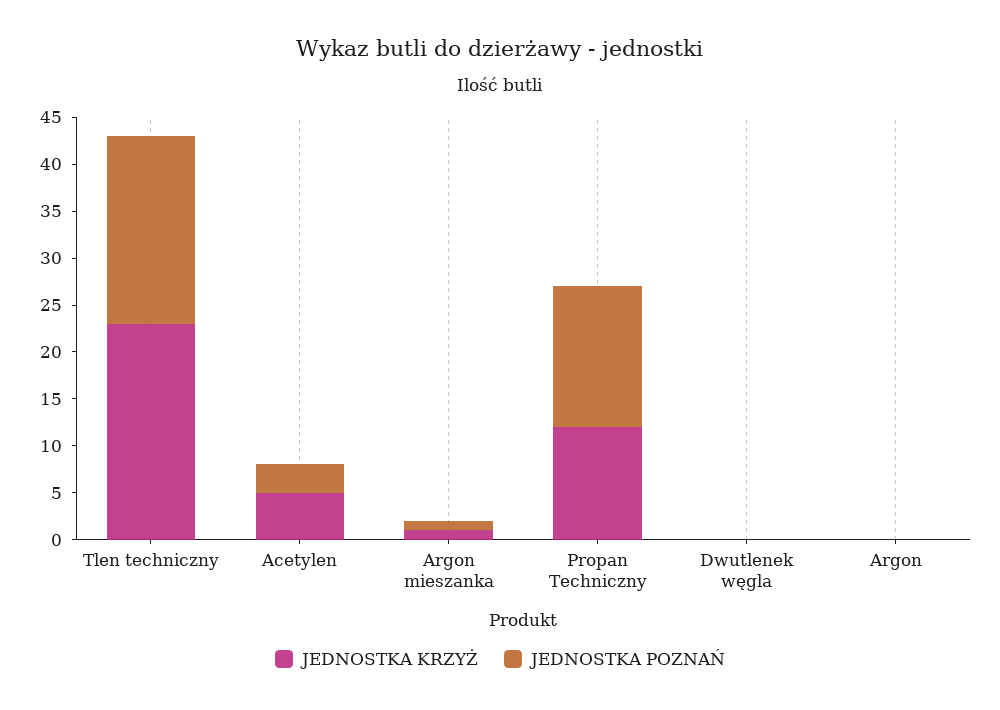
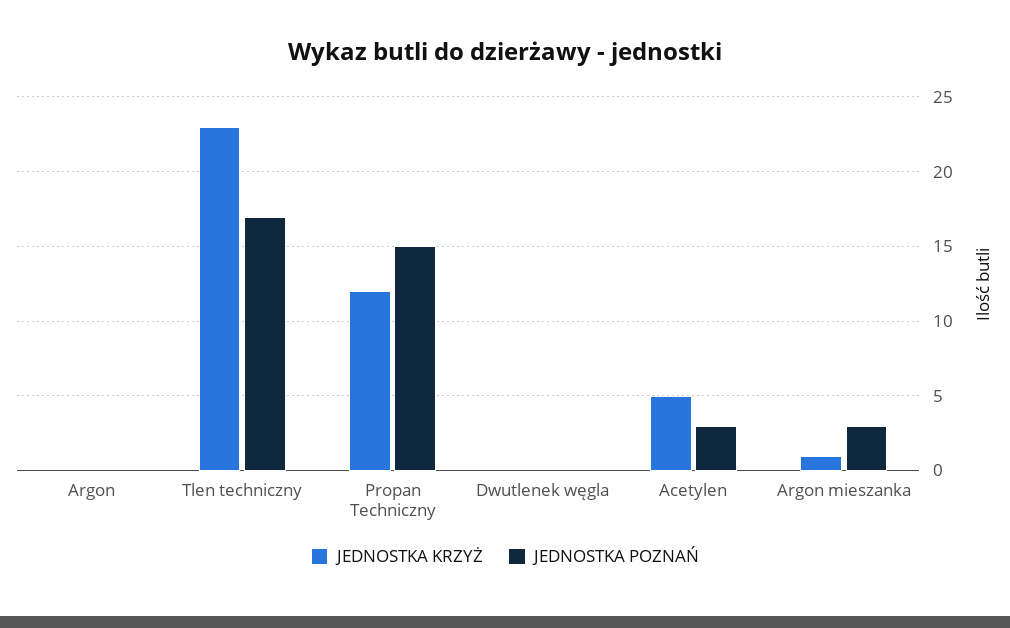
  {
    "JEDNOSTKA KRZYŻ": {
      "Tlen techniczny": 23,
      "Acetylen": 5,
      "Argon mieszanka": 1,
      "Propan Techniczny": 12,
      "Dwutlenek węgla": 0,
      "Argon": 0
    },
    "JEDNOSTKA POZNAŃ": {
-     "Tlen techniczny": 20,
+     "Tlen techniczny": 17,
      "Acetylen": 3,
-     "Argon mieszanka": 1,
+     "Argon mieszanka": 3,
      "Propan Techniczny": 15,
      "Dwutlenek węgla": 0,
      "Argon": 0
    }
  }

